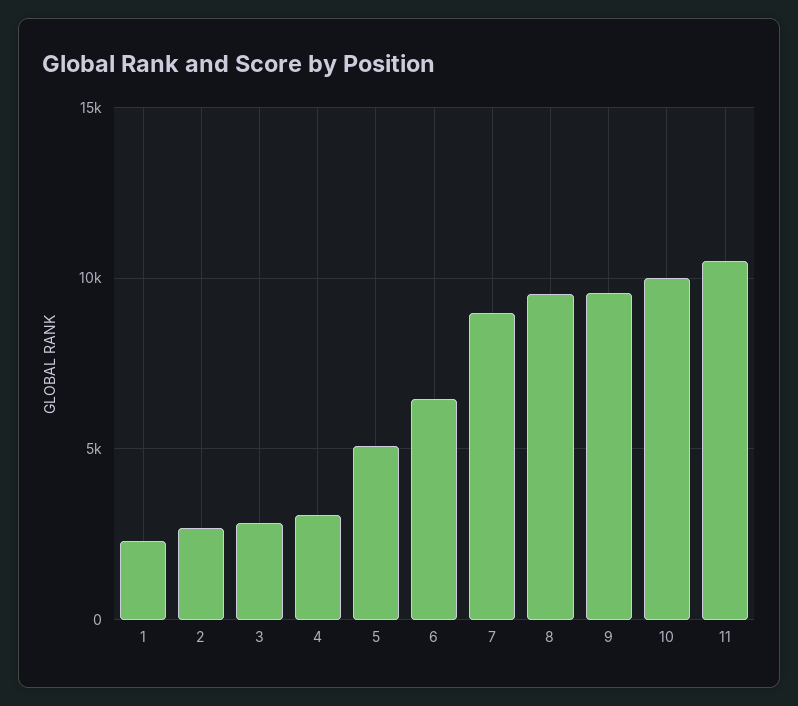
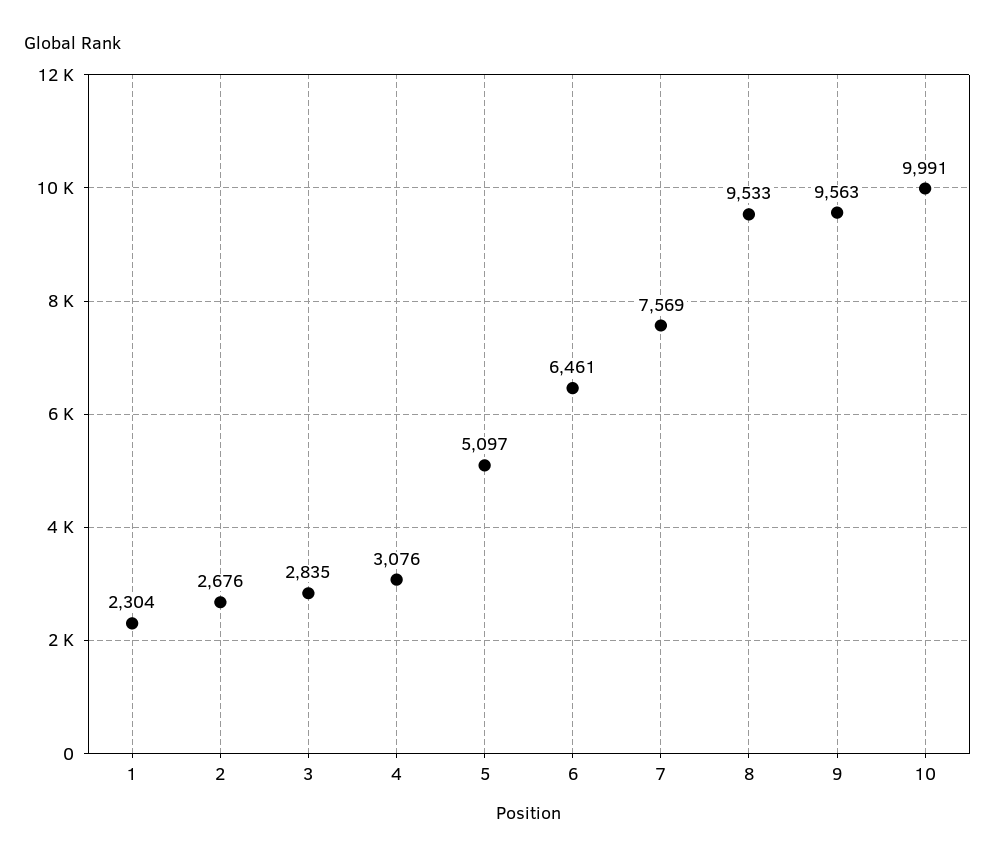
  {
    "1": 2304,
    "2": 2676,
    "3": 2835,
    "4": 3076,
    "5": 5097,
    "6": 6461,
-   "7": 9000,
+   "7": 7569,
    "8": 9533,
    "9": 9563,
-   "10": 9991,
+   "10": 9991
-   "11": 10500
  }

